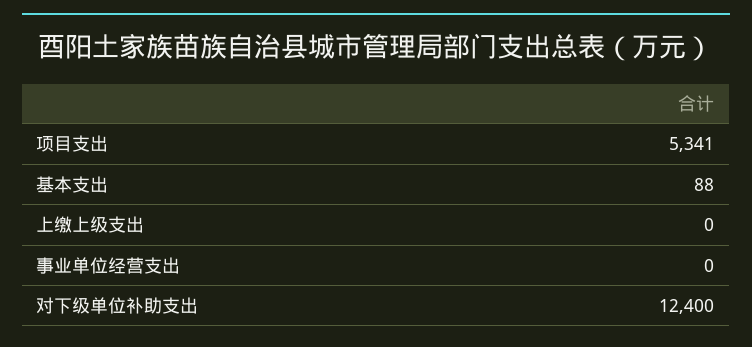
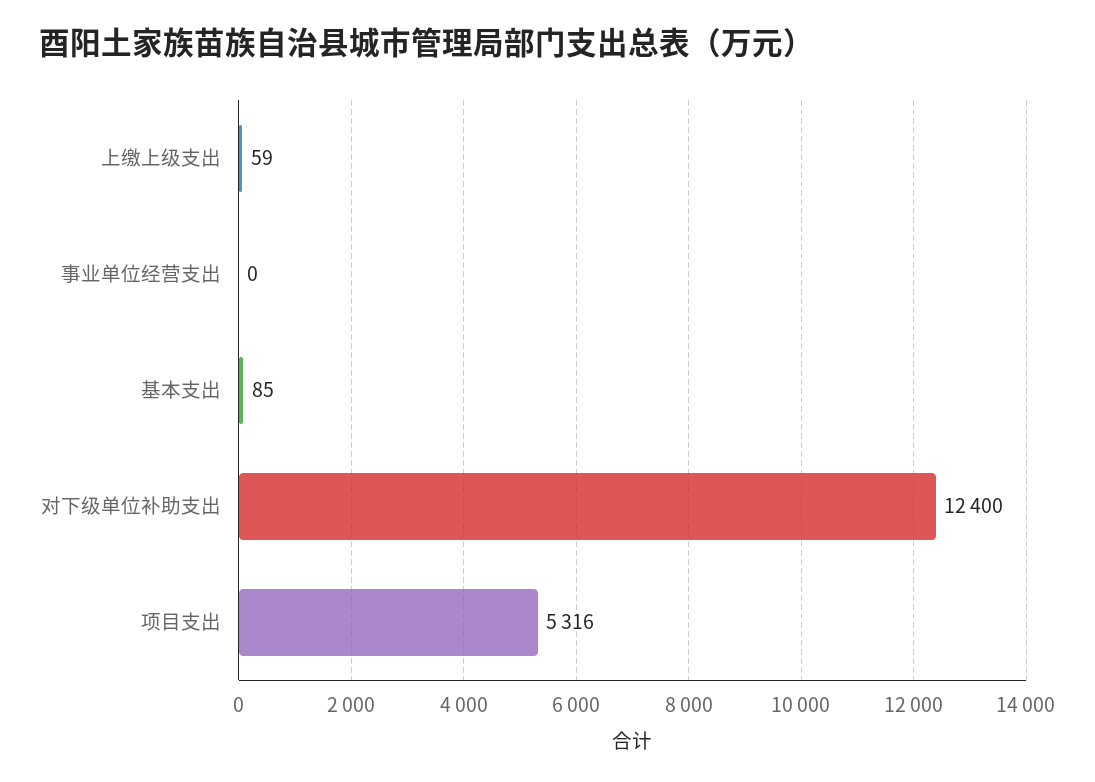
  {
-   "项目支出": 5341,
+   "项目支出": 5316,
-   "基本支出": 88,
+   "基本支出": 85,
-   "上缴上级支出": 0,
+   "上缴上级支出": 59,
    "事业单位经营支出": 0,
    "对下级单位补助支出": 12400
  }

